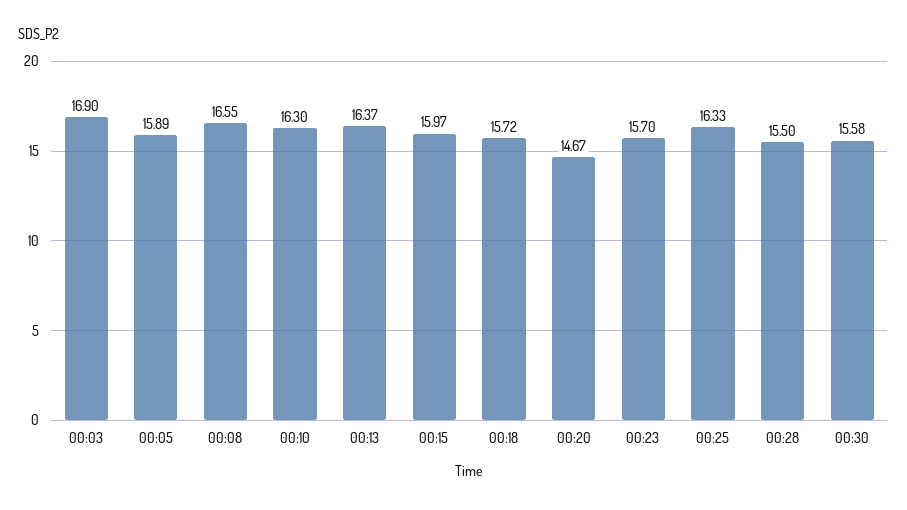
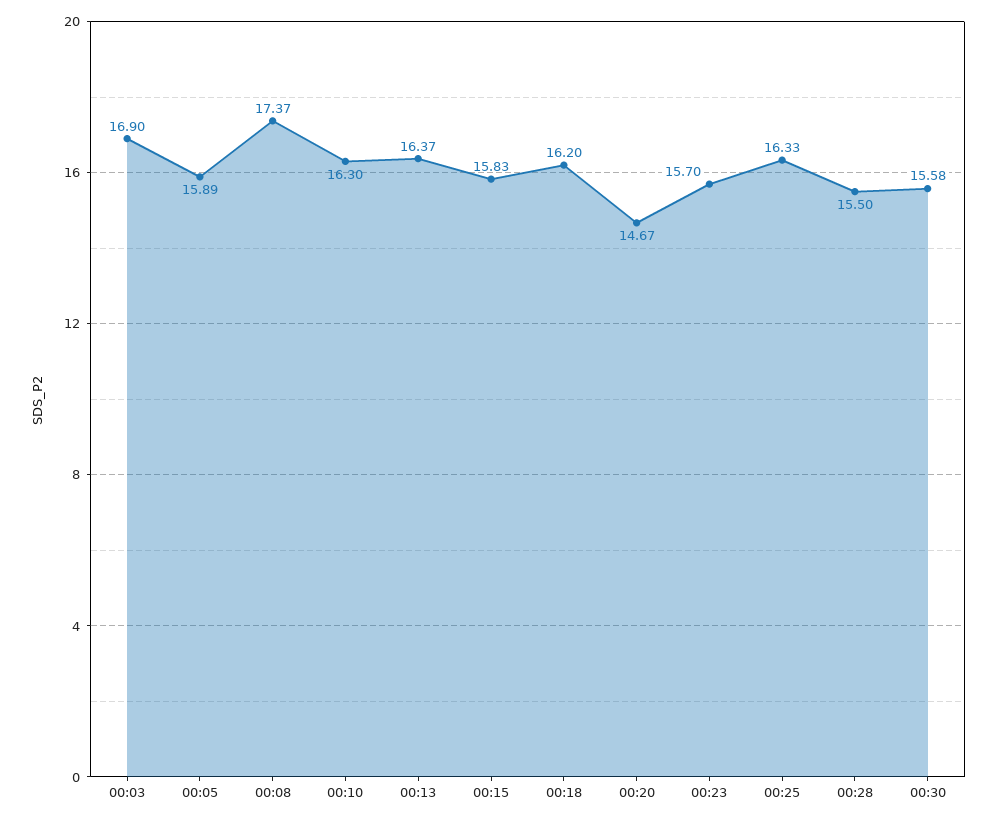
  {
    "00:03": 16.9,
    "00:05": 15.89,
-   "00:08": 16.55,
+   "00:08": 17.37,
    "00:10": 16.3,
    "00:13": 16.37,
-   "00:15": 15.97,
+   "00:15": 15.83,
-   "00:18": 15.72,
+   "00:18": 16.2,
    "00:20": 14.67,
    "00:23": 15.7,
    "00:25": 16.33,
    "00:28": 15.5,
    "00:30": 15.58
  }

